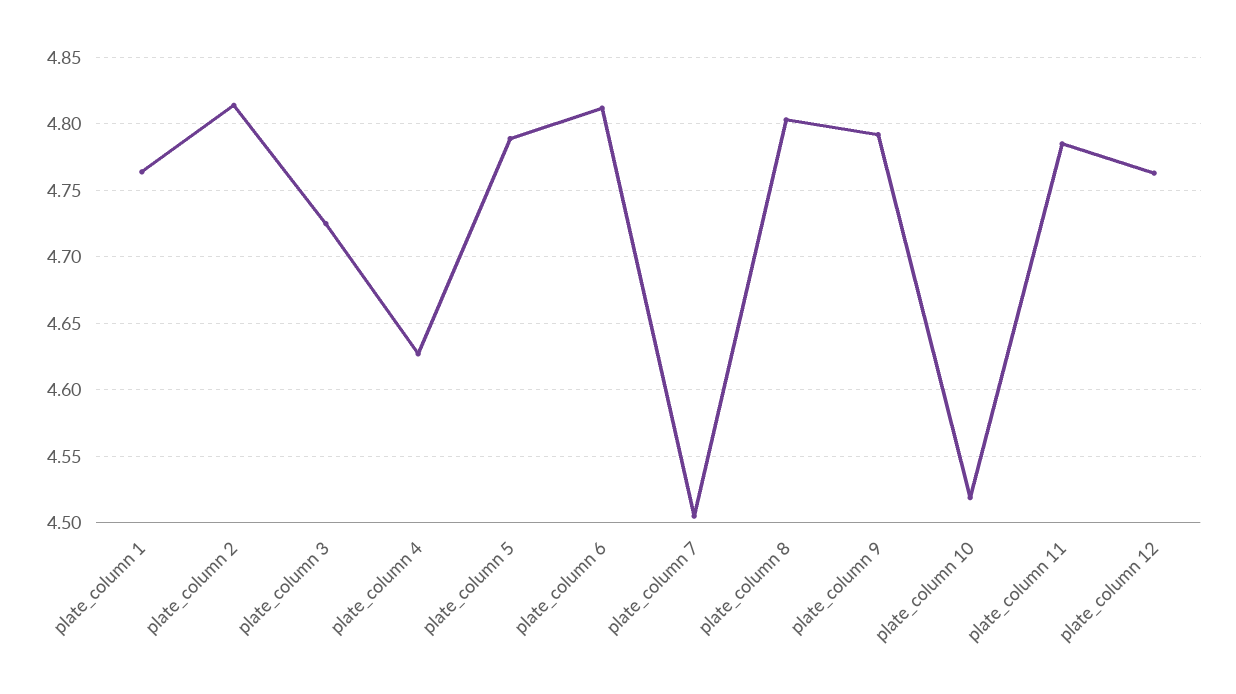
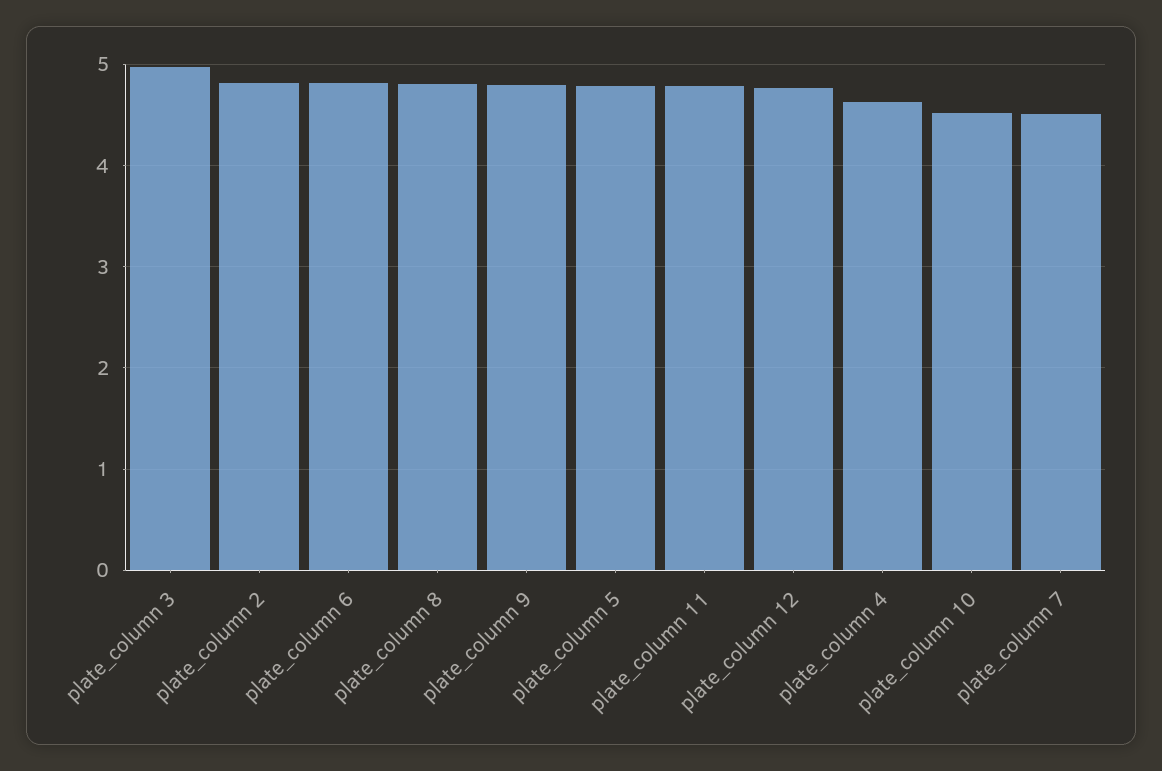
  {
-   "plate_column 1": 4.765,
    "plate_column 2": 4.815,
-   "plate_column 3": 4.725,
+   "plate_column 3": 5,
    "plate_column 4": 4.625,
    "plate_column 5": 4.79,
    "plate_column 6": 4.81,
    "plate_column 7": 4.505,
    "plate_column 8": 4.805,
    "plate_column 9": 4.79,
    "plate_column 10": 4.52,
    "plate_column 11": 4.785,
    "plate_column 12": 4.765
  }

